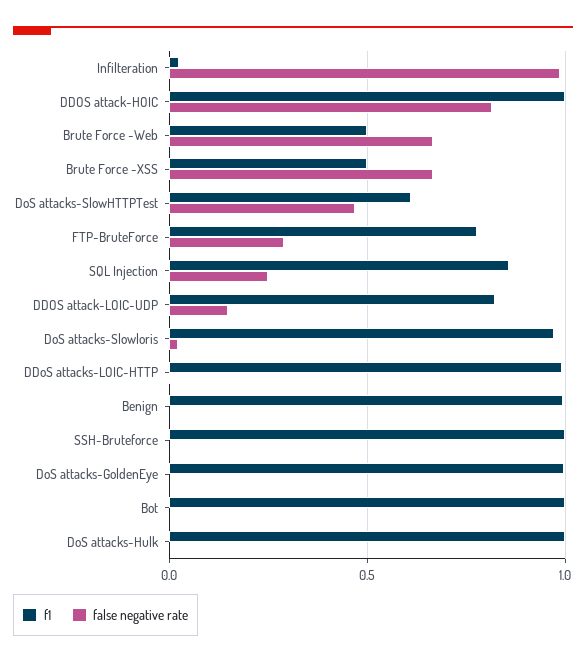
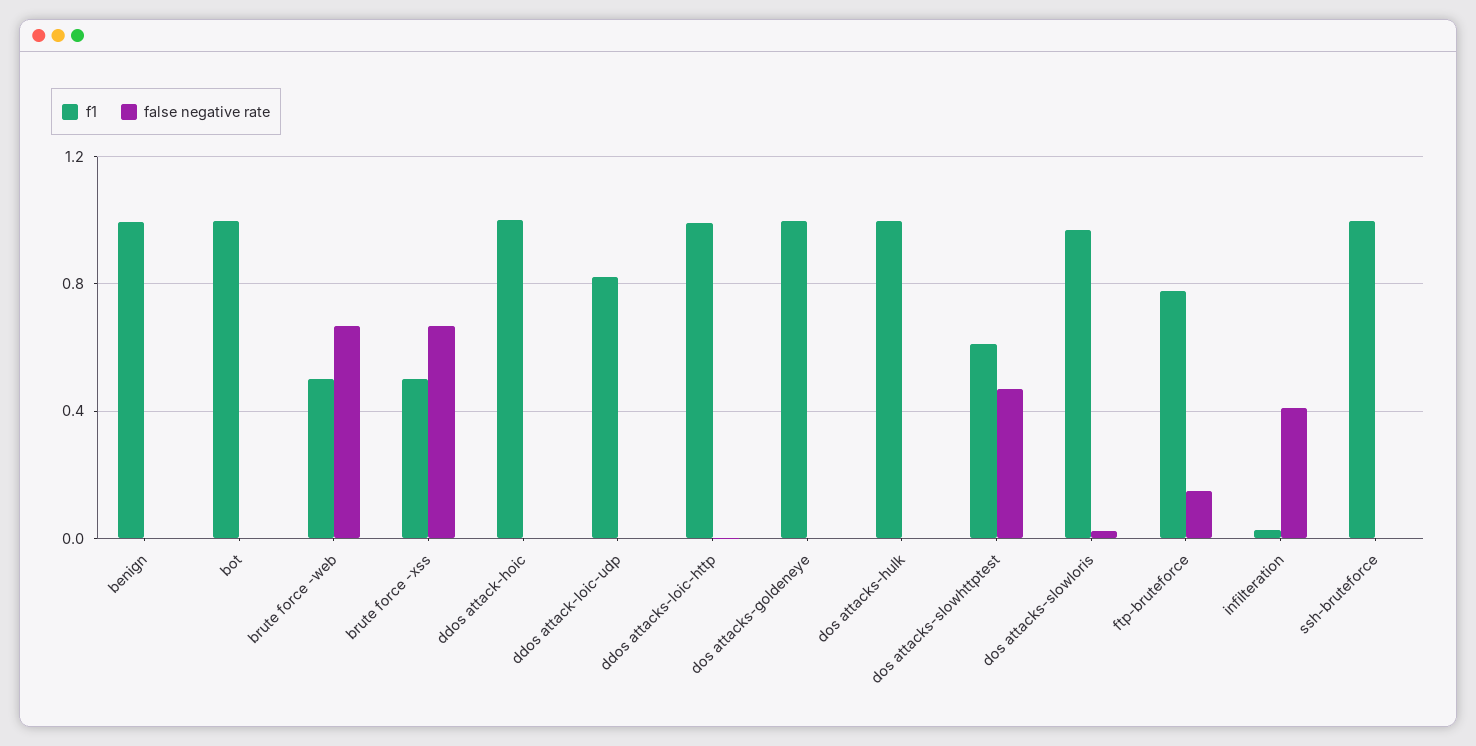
  {
    "f1": {
      "Infilteration": 0,
      "DDOS attack-HOIC": 1,
      "Brute Force -Web": 0.5,
      "Brute Force -XSS": 0.5,
      "DoS attacks-SlowHTTPTest": 0.6,
      "FTP-BruteForce": 0.8,
-     "SQL Injection": 0.85,
      "DDOS attack-LOIC-UDP": 0.8,
      "DoS attacks-Slowloris": 0.95,
      "DDoS attacks-LOIC-HTTP": 1,
      "Benign": 1,
      "SSH-Bruteforce": 1,
      "DoS attacks-GoldenEye": 1,
      "Bot": 1,
      "DoS attacks-Hulk": 1
    },
    "false negative rate": {
-     "Infilteration": 1,
+     "Infilteration": 0.4,
-     "DDOS attack-HOIC": 0.8,
+     "DDOS attack-HOIC": 0,
      "Brute Force -Web": 0.65,
      "Brute Force -XSS": 0.65,
      "DoS attacks-SlowHTTPTest": 0.45,
-     "FTP-BruteForce": 0.3,
+     "FTP-BruteForce": 0.15,
-     "SQL Injection": 0.25,
-     "DDOS attack-LOIC-UDP": 0.15,
+     "DDOS attack-LOIC-UDP": 0,
      "DoS attacks-Slowloris": 0,
      "DDoS attacks-LOIC-HTTP": 0,
      "Benign": 0,
      "SSH-Bruteforce": 0,
      "DoS attacks-GoldenEye": 0,
      "Bot": 0,
      "DoS attacks-Hulk": 0
    }
  }

